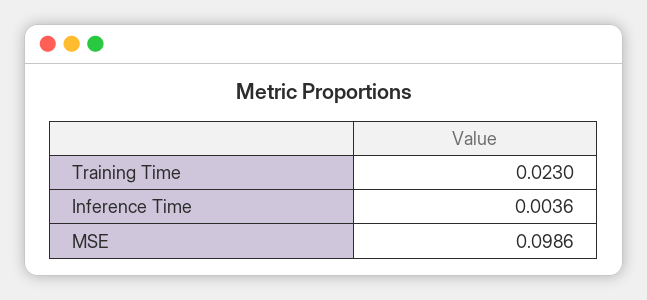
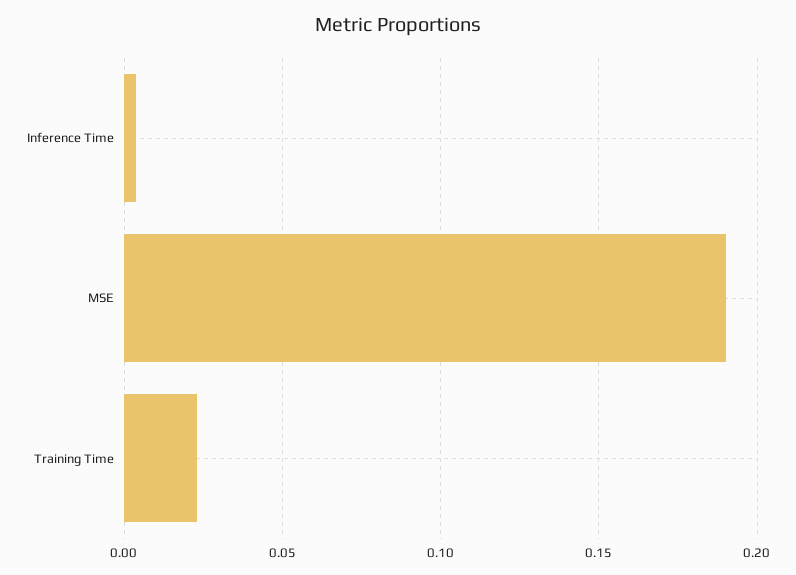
  {
    "Training Time": 0.023,
    "Inference Time": 0.0036,
-   "MSE": 0.0986
+   "MSE": 0.19
  }

